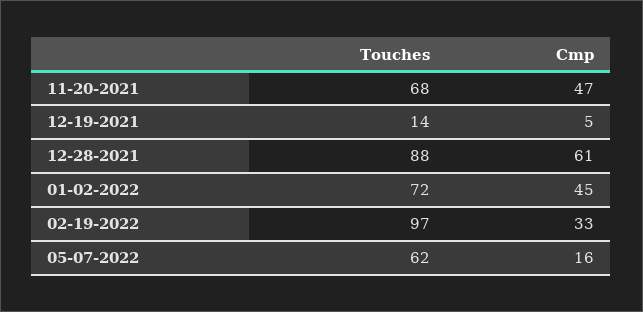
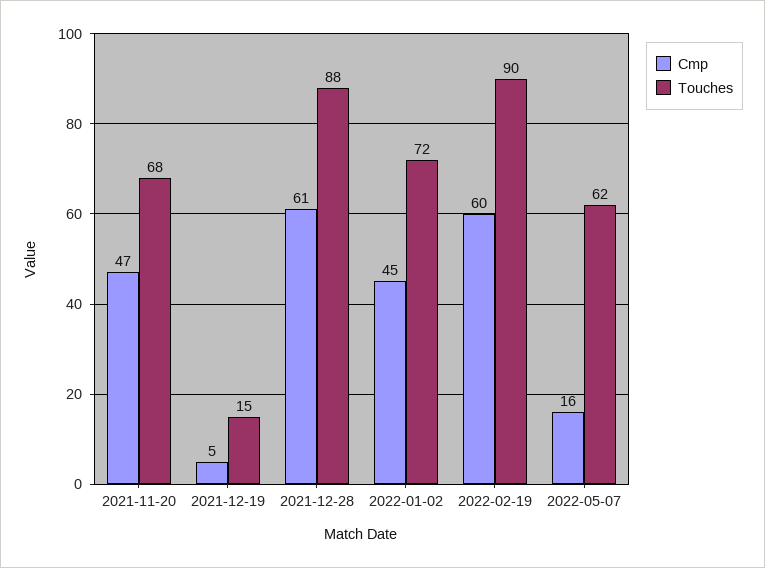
  {
    "Touches": {
      "11-20-2021": 68,
-     "12-19-2021": 14,
+     "12-19-2021": 15,
      "12-28-2021": 88,
      "01-02-2022": 72,
-     "02-19-2022": 97,
+     "02-19-2022": 90,
      "05-07-2022": 62
    },
    "Cmp": {
      "11-20-2021": 47,
      "12-19-2021": 5,
      "12-28-2021": 61,
      "01-02-2022": 45,
-     "02-19-2022": 33,
+     "02-19-2022": 60,
      "05-07-2022": 16
    }
  }

